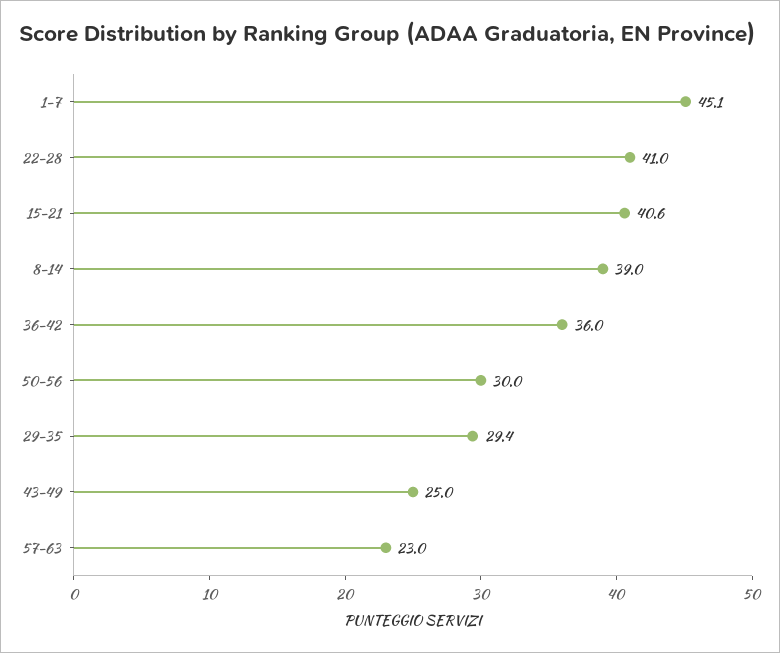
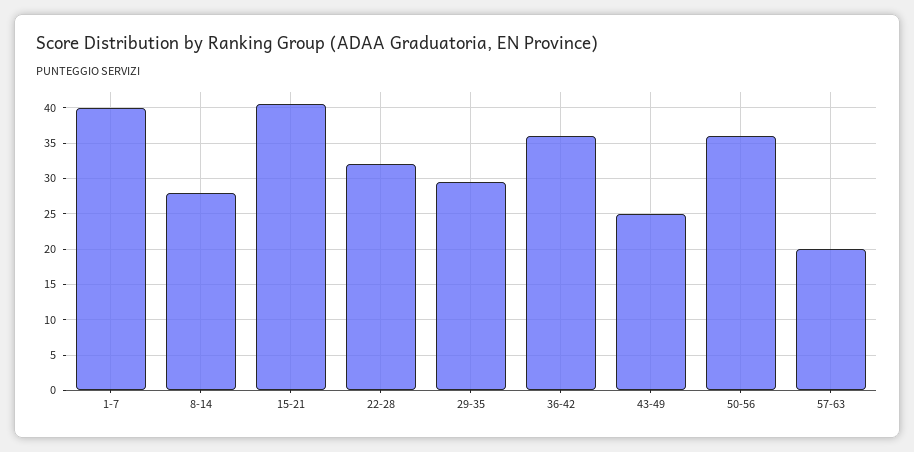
  {
-   "1-7": 45.1,
+   "1-7": 40,
-   "22-28": 41,
+   "22-28": 32,
    "15-21": 40.6,
-   "8-14": 39,
+   "8-14": 28,
    "36-42": 36,
-   "50-56": 30,
+   "50-56": 36,
    "29-35": 29.4,
    "43-49": 25,
-   "57-63": 23
+   "57-63": 20
  }

